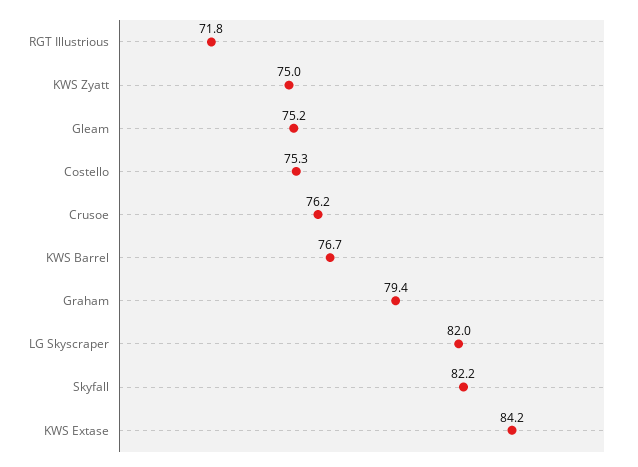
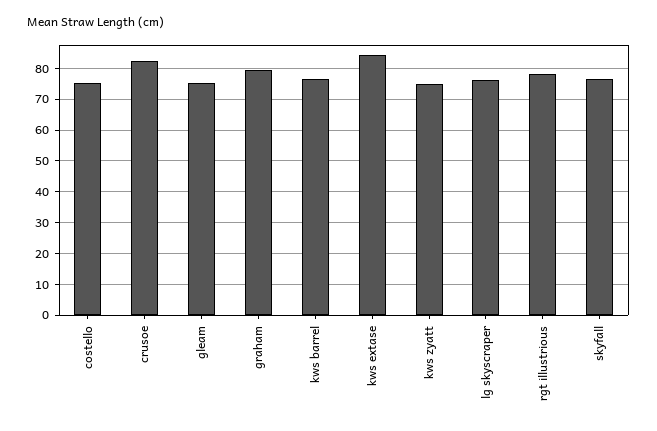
  {
-   "RGT Illustrious": 71.8,
+   "RGT Illustrious": 78,
    "KWS Zyatt": 75,
    "Gleam": 75.2,
    "Costello": 75.3,
-   "Crusoe": 76.2,
+   "Crusoe": 82,
    "KWS Barrel": 76.7,
    "Graham": 79.4,
-   "LG Skyscraper": 82,
+   "LG Skyscraper": 76,
-   "Skyfall": 82.2,
+   "Skyfall": 76,
    "KWS Extase": 84.2
  }

